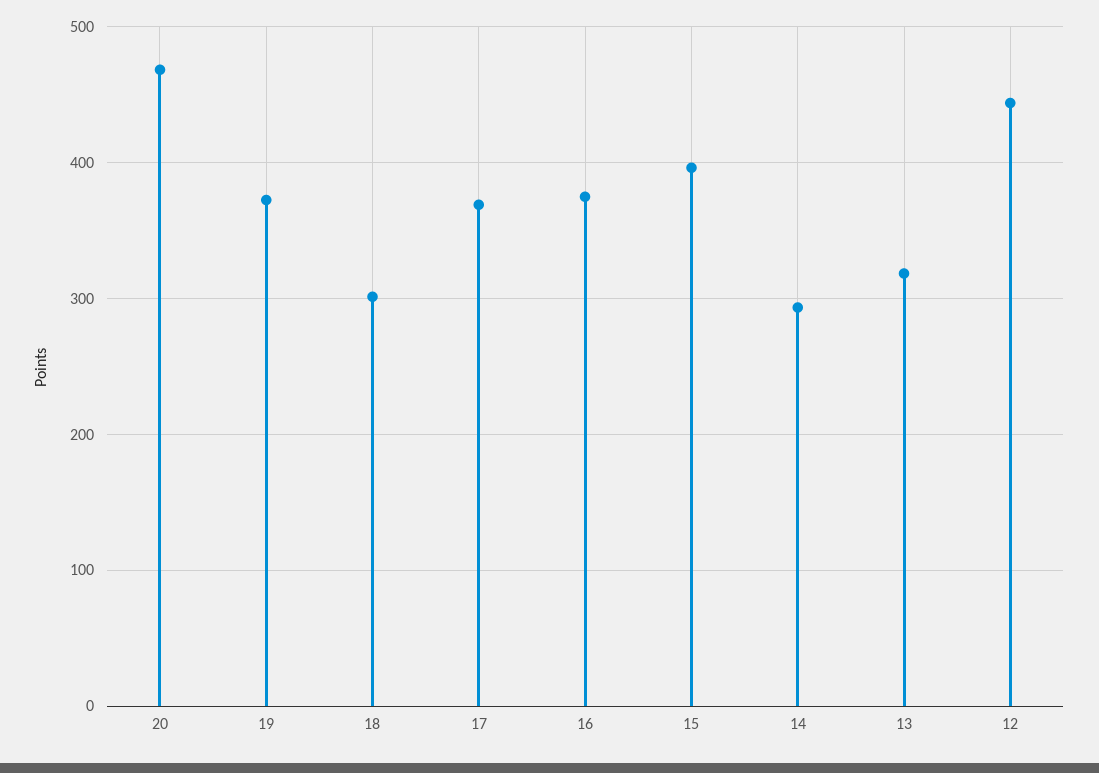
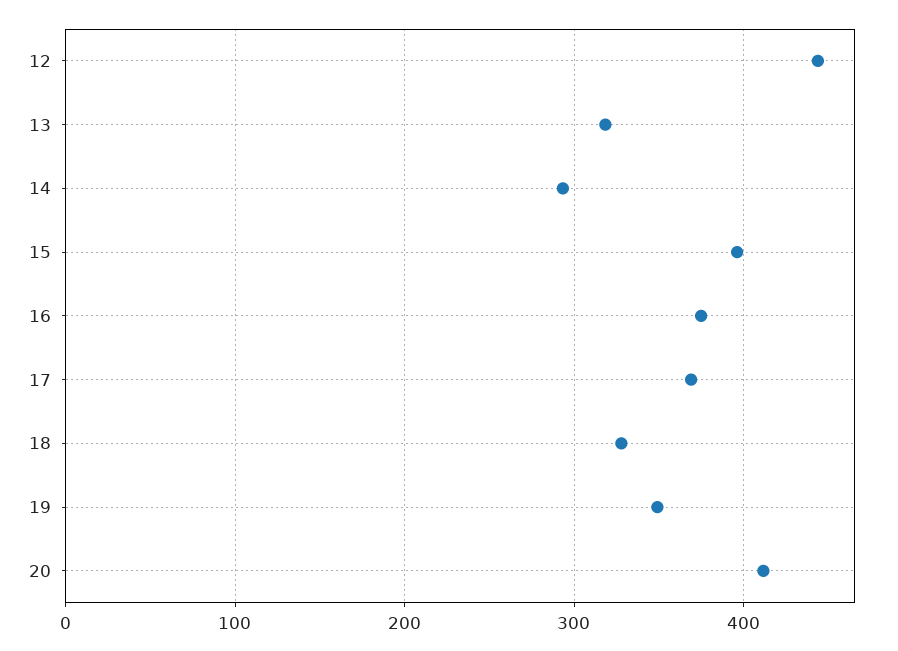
  {
-   "20": 470,
+   "20": 410,
-   "19": 370,
+   "19": 350,
-   "18": 300,
+   "18": 330,
    "17": 370,
    "16": 380,
    "15": 400,
    "14": 290,
    "13": 320,
    "12": 440
  }

